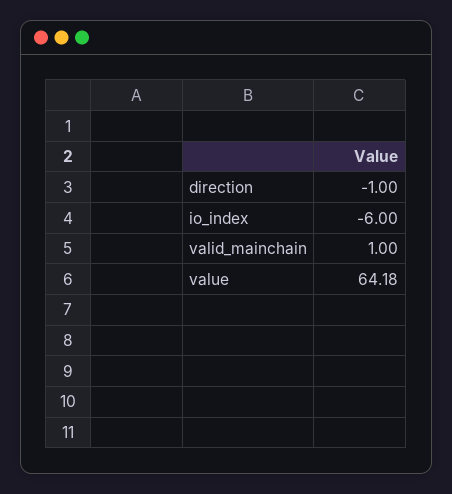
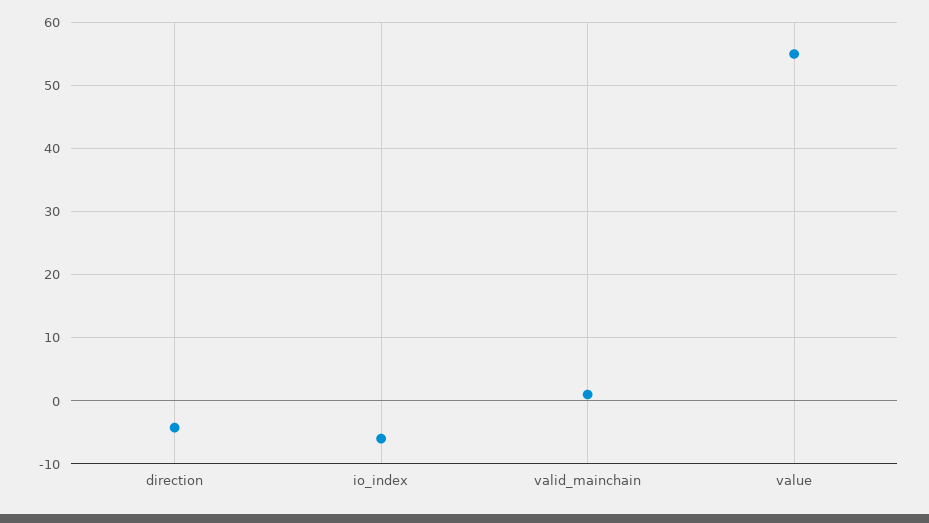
  {
-   "direction": -1,
+   "direction": -4,
    "io_index": -6,
    "valid_mainchain": 1,
-   "value": 64.18
+   "value": 55
  }

